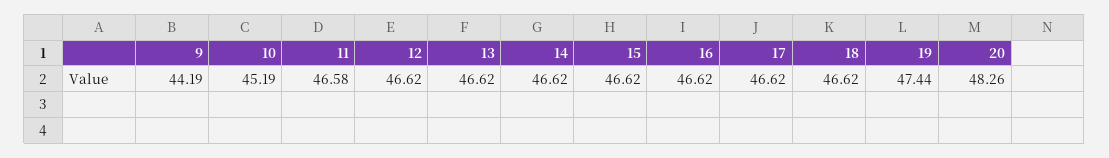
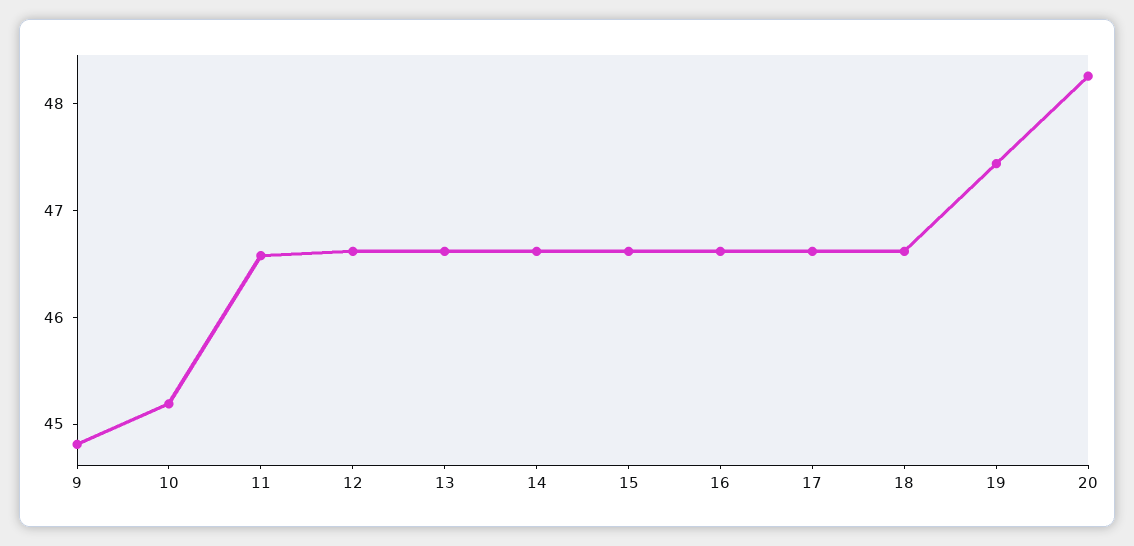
  {
-   "9": 44.19,
+   "9": 44.8,
    "10": 45.19,
    "11": 46.58,
    "12": 46.62,
    "13": 46.62,
    "14": 46.62,
    "15": 46.62,
    "16": 46.62,
    "17": 46.62,
    "18": 46.62,
    "19": 47.44,
    "20": 48.26
  }

